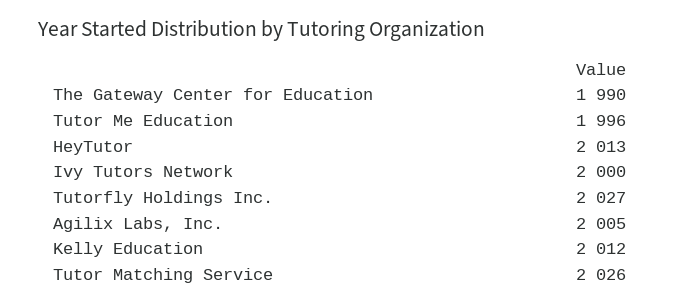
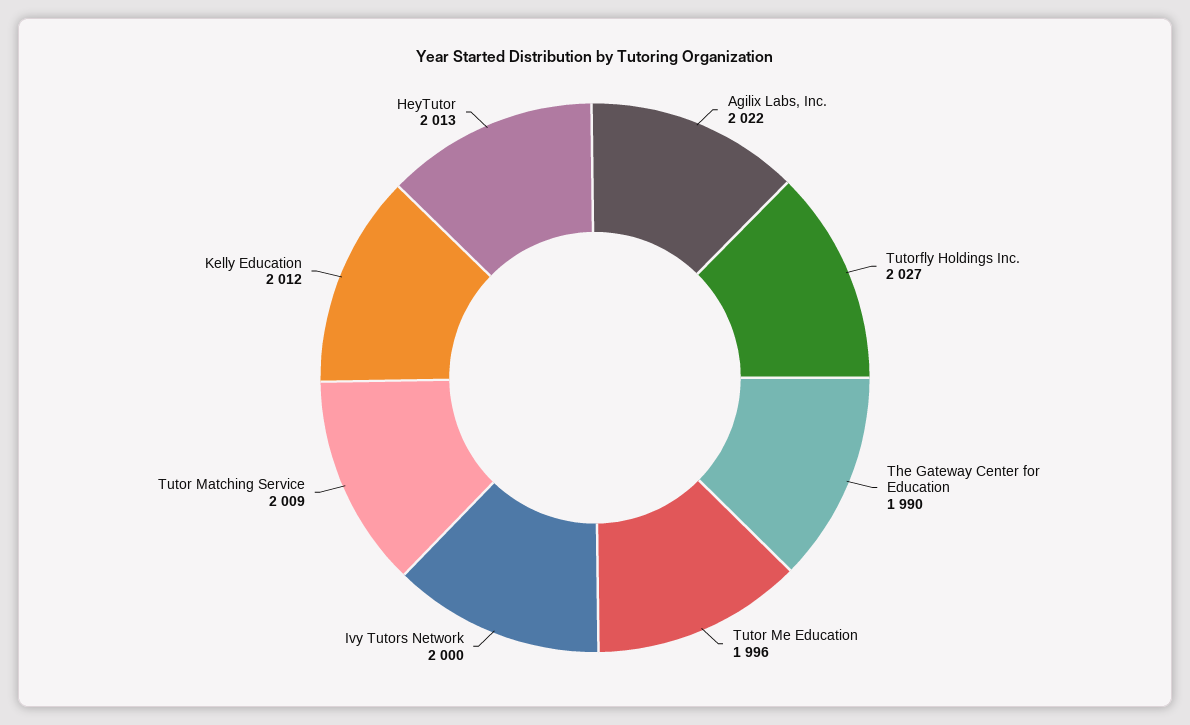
  {
    "The Gateway Center for Education": 1990,
    "Tutor Me Education": 1996,
    "HeyTutor": 2013,
    "Ivy Tutors Network": 2000,
    "Tutorfly Holdings Inc.": 2027,
-   "Agilix Labs, Inc.": 2005,
+   "Agilix Labs, Inc.": 2022,
    "Kelly Education": 2012,
-   "Tutor Matching Service": 2026
+   "Tutor Matching Service": 2009
  }

